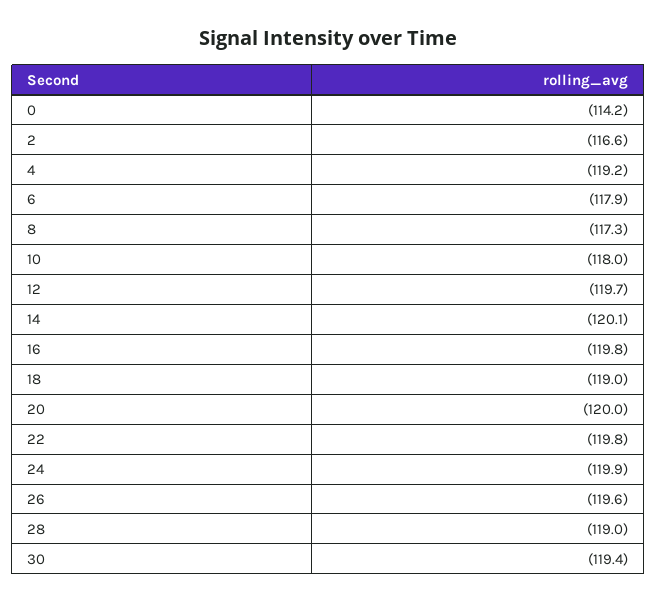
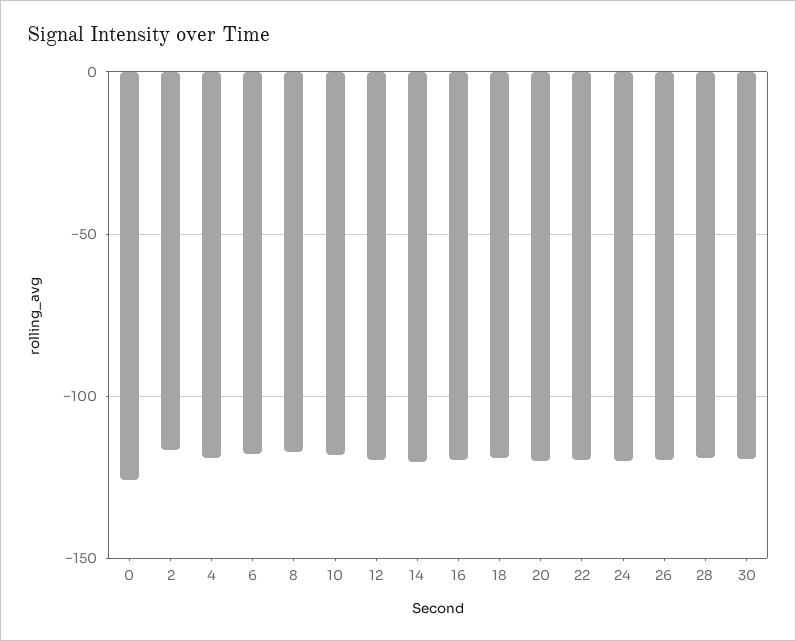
  {
-   "0": -114.2,
+   "0": -125,
    "2": -116.6,
    "4": -119.2,
    "6": -117.9,
    "8": -117.3,
    "10": -118,
    "12": -119.7,
    "14": -120.1,
    "16": -119.8,
    "18": -119,
    "20": -120,
    "22": -119.8,
    "24": -119.9,
    "26": -119.6,
    "28": -119,
    "30": -119.4
  }

